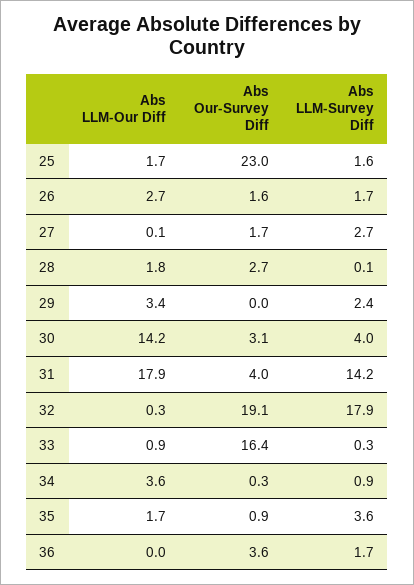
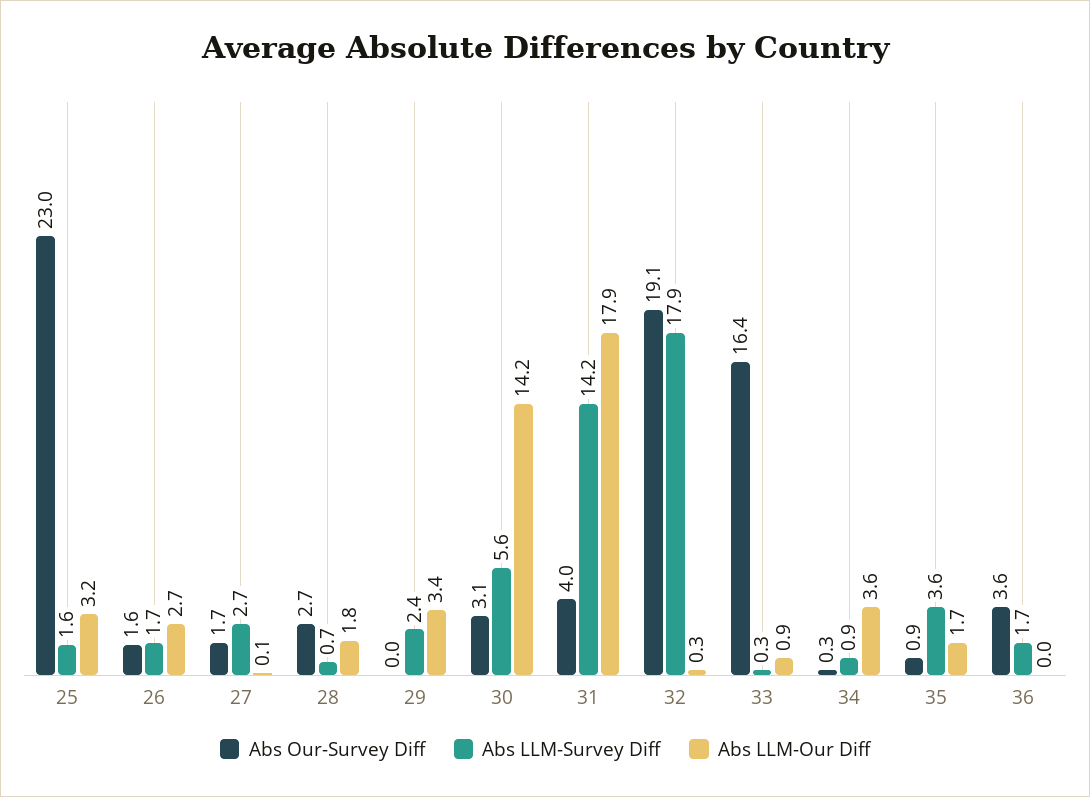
  {
    "Abs LLM-Our Diff": {
-     "25": 1.7,
+     "25": 3.2,
      "26": 2.7,
      "27": 0.1,
      "28": 1.8,
      "29": 3.4,
      "30": 14.2,
      "31": 17.9,
      "32": 0.3,
      "33": 0.9,
      "34": 3.6,
      "35": 1.7,
      "36": 0
    },
    "Abs Our-Survey Diff": {
      "25": 23,
      "26": 1.6,
      "27": 1.7,
      "28": 2.7,
      "29": 0,
      "30": 3.1,
      "31": 4,
      "32": 19.1,
      "33": 16.4,
      "34": 0.3,
      "35": 0.9,
      "36": 3.6
    },
    "Abs LLM-Survey Diff": {
      "25": 1.6,
      "26": 1.7,
      "27": 2.7,
-     "28": 0.1,
+     "28": 0.7,
      "29": 2.4,
-     "30": 4,
+     "30": 5.6,
      "31": 14.2,
      "32": 17.9,
      "33": 0.3,
      "34": 0.9,
      "35": 3.6,
      "36": 1.7
    }
  }

